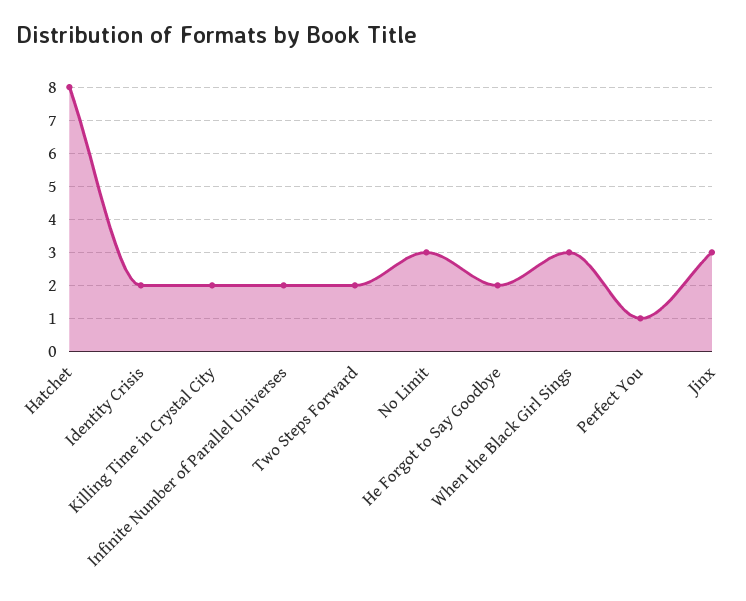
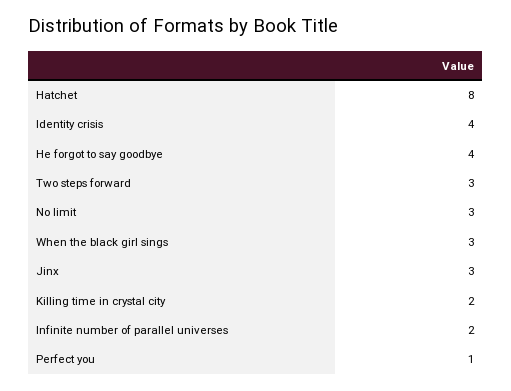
  {
    "Hatchet": 8,
-   "Identity Crisis": 2,
+   "Identity Crisis": 4,
    "Killing Time in Crystal City": 2,
    "Infinite Number of Parallel Universes": 2,
-   "Two Steps Forward": 2,
+   "Two Steps Forward": 3,
    "No Limit": 3,
-   "He Forgot to Say Goodbye": 2,
+   "He Forgot to Say Goodbye": 4,
    "When the Black Girl Sings": 3,
    "Perfect You": 1,
    "Jinx": 3
  }

